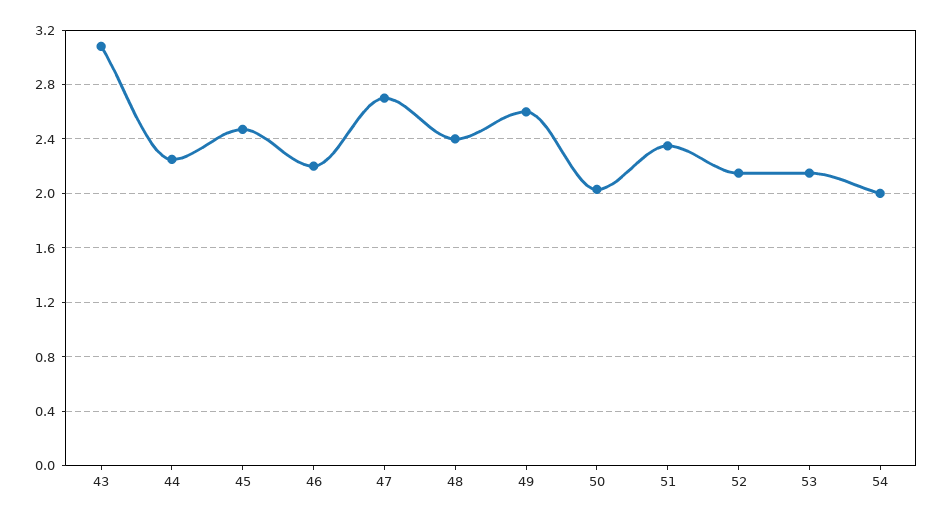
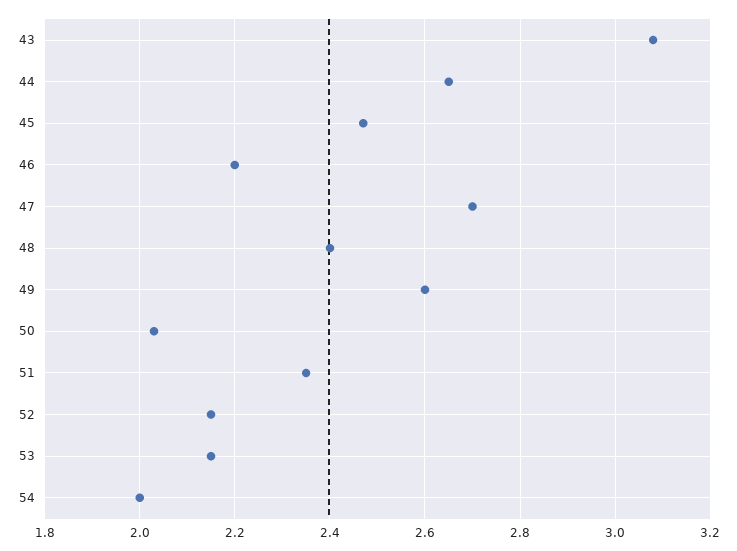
  {
    "43": 3.1,
-   "44": 2.25,
+   "44": 2.65,
    "45": 2.45,
    "46": 2.2,
    "47": 2.7,
    "48": 2.4,
    "49": 2.6,
    "50": 2.05,
    "51": 2.35,
    "52": 2.15,
    "53": 2.15,
    "54": 2
  }

